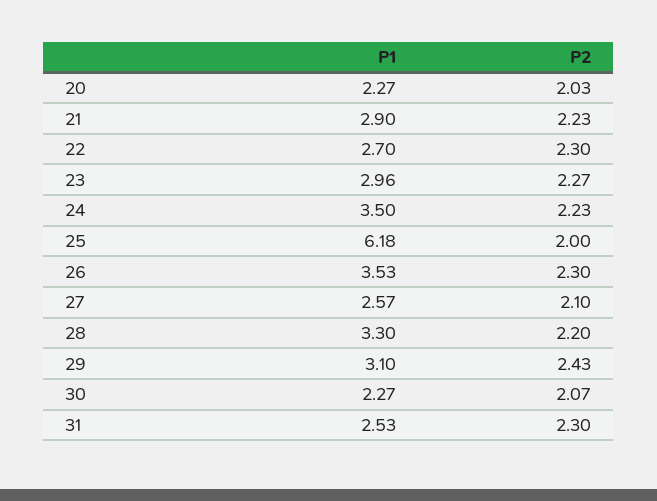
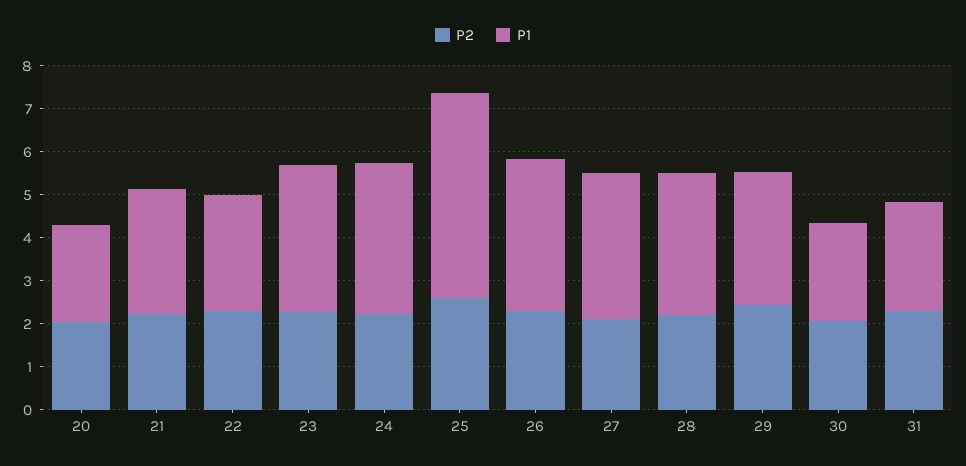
  {
    "P1": {
      "20": 2.27,
      "21": 2.9,
      "22": 2.7,
-     "23": 2.96,
+     "23": 3.4,
      "24": 3.5,
-     "25": 6.18,
+     "25": 4.8,
      "26": 3.53,
-     "27": 2.57,
+     "27": 3.4,
      "28": 3.3,
      "29": 3.1,
      "30": 2.27,
      "31": 2.53
    },
    "P2": {
      "20": 2.03,
      "21": 2.23,
      "22": 2.3,
      "23": 2.27,
      "24": 2.23,
-     "25": 2,
+     "25": 2.6,
      "26": 2.3,
      "27": 2.1,
      "28": 2.2,
      "29": 2.43,
      "30": 2.07,
      "31": 2.3
    }
  }

